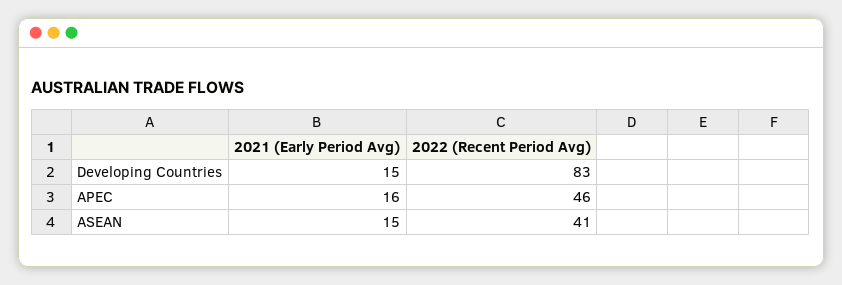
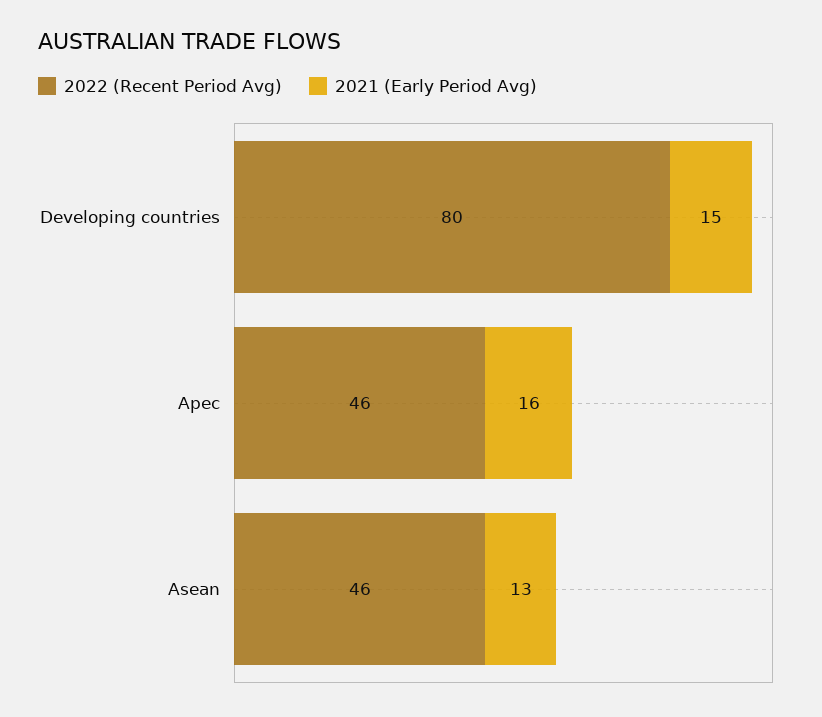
  {
    "2021 (Early Period Avg)": {
      "Developing Countries": 15,
      "APEC": 16,
-     "ASEAN": 15
+     "ASEAN": 13
    },
    "2022 (Recent Period Avg)": {
-     "Developing Countries": 83,
+     "Developing Countries": 80,
      "APEC": 46,
-     "ASEAN": 41
+     "ASEAN": 46
    }
  }

